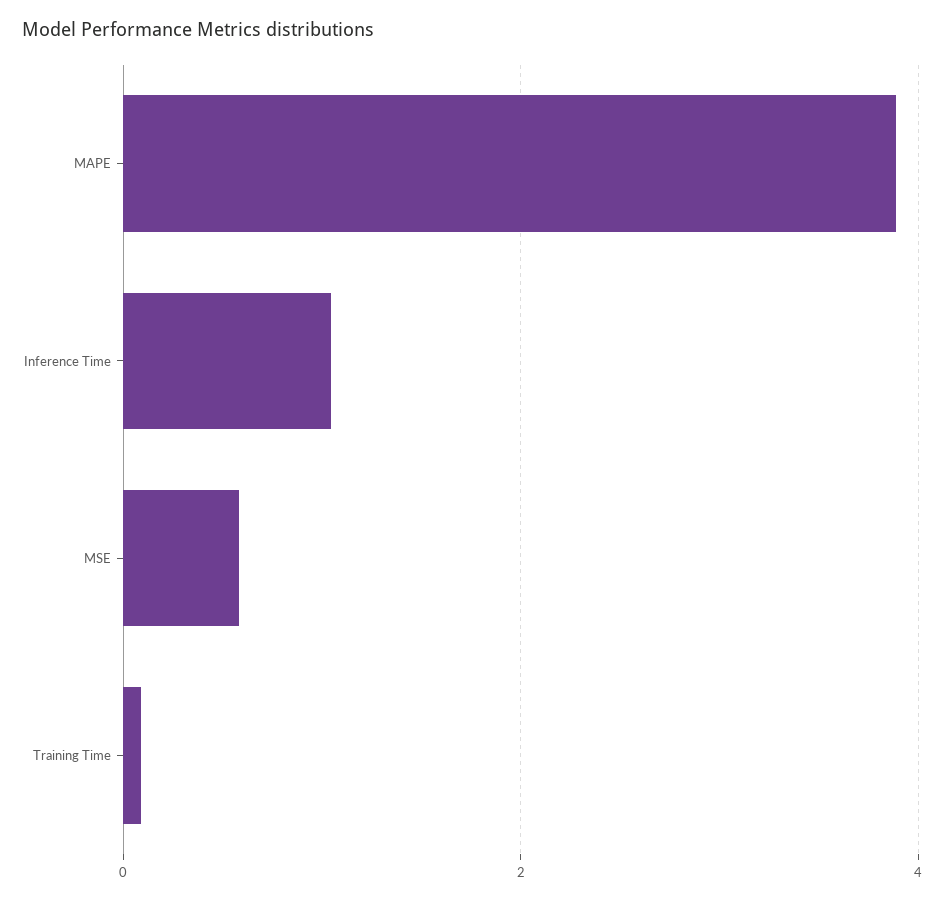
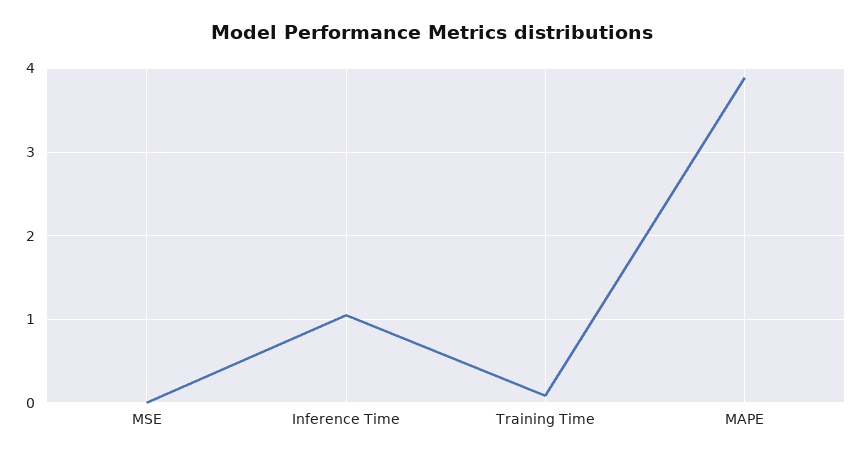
  {
    "MAPE": 3.9,
    "Inference Time": 1,
-   "MSE": 0.6,
+   "MSE": 0,
    "Training Time": 0.1
  }

